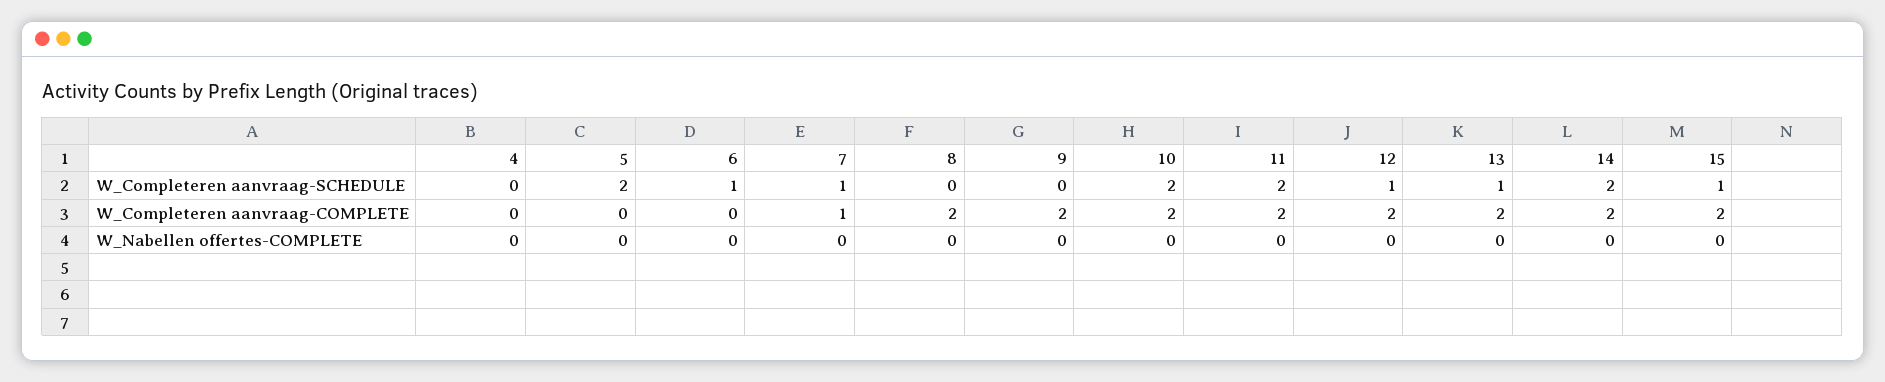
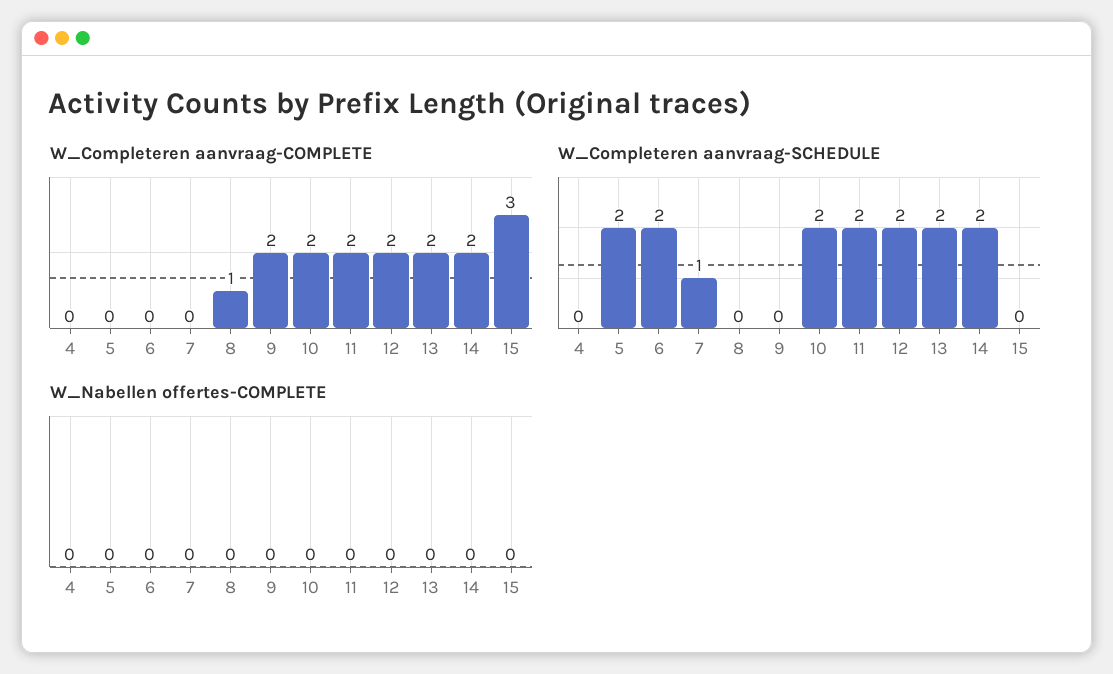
  {
    "W_Completeren aanvraag-SCHEDULE": {
      "4": 0,
      "5": 2,
-     "6": 1,
+     "6": 2,
      "7": 1,
      "8": 0,
      "9": 0,
      "10": 2,
      "11": 2,
-     "12": 1,
+     "12": 2,
-     "13": 1,
+     "13": 2,
      "14": 2,
-     "15": 1
+     "15": 0
    },
    "W_Completeren aanvraag-COMPLETE": {
      "4": 0,
      "5": 0,
      "6": 0,
-     "7": 1,
+     "7": 0,
-     "8": 2,
+     "8": 1,
      "9": 2,
      "10": 2,
      "11": 2,
      "12": 2,
      "13": 2,
      "14": 2,
-     "15": 2
+     "15": 3
    },
    "W_Nabellen offertes-COMPLETE": {
      "4": 0,
      "5": 0,
      "6": 0,
      "7": 0,
      "8": 0,
      "9": 0,
      "10": 0,
      "11": 0,
      "12": 0,
      "13": 0,
      "14": 0,
      "15": 0
    }
  }

